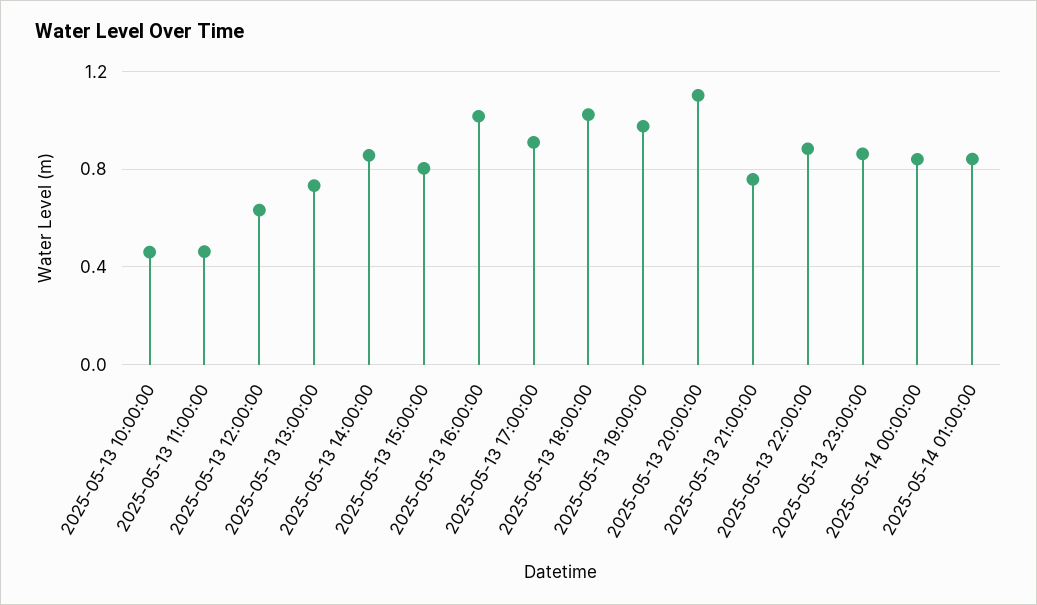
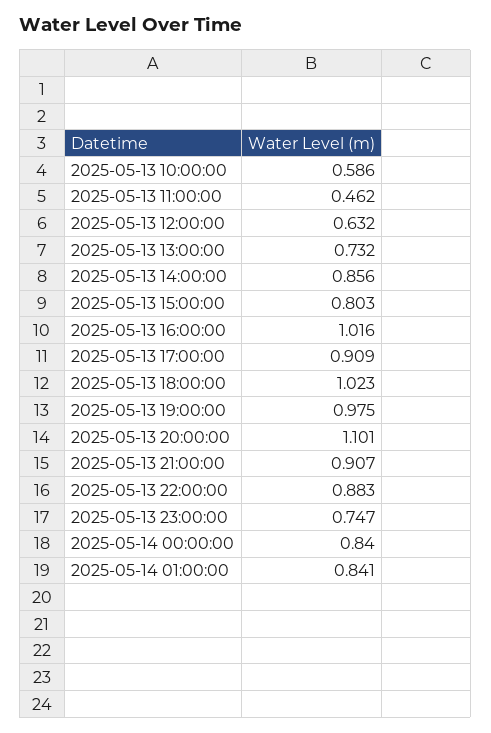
  {
-   "2025-05-13 10:00:00": 0.45,
+   "2025-05-13 10:00:00": 0.586,
    "2025-05-13 11:00:00": 0.462,
    "2025-05-13 12:00:00": 0.632,
    "2025-05-13 13:00:00": 0.732,
    "2025-05-13 14:00:00": 0.856,
    "2025-05-13 15:00:00": 0.803,
    "2025-05-13 16:00:00": 1.016,
    "2025-05-13 17:00:00": 0.909,
    "2025-05-13 18:00:00": 1.023,
    "2025-05-13 19:00:00": 0.975,
    "2025-05-13 20:00:00": 1.101,
-   "2025-05-13 21:00:00": 0.75,
+   "2025-05-13 21:00:00": 0.907,
    "2025-05-13 22:00:00": 0.883,
-   "2025-05-13 23:00:00": 0.85,
+   "2025-05-13 23:00:00": 0.747,
    "2025-05-14 00:00:00": 0.84,
    "2025-05-14 01:00:00": 0.841
  }

